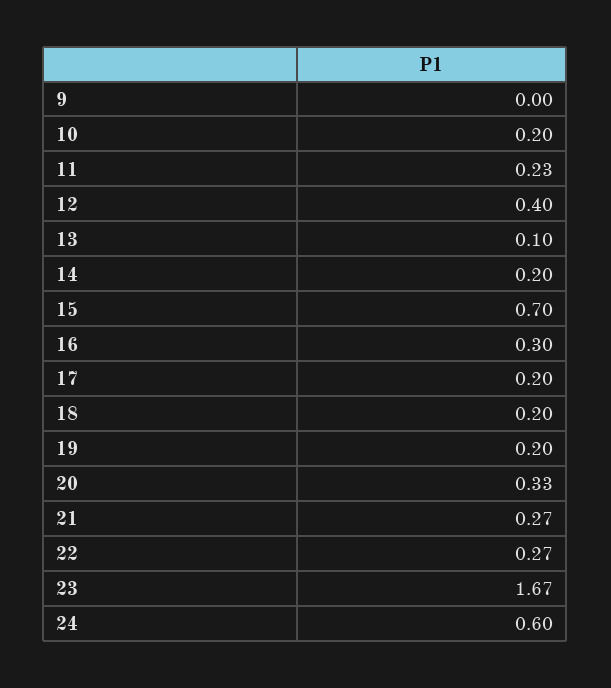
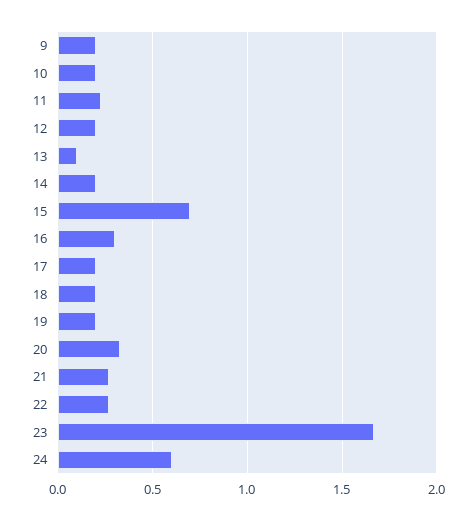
  {
-   "9": 0,
+   "9": 0.2,
    "10": 0.2,
    "11": 0.23,
-   "12": 0.4,
+   "12": 0.2,
    "13": 0.1,
    "14": 0.2,
    "15": 0.7,
    "16": 0.3,
    "17": 0.2,
    "18": 0.2,
    "19": 0.2,
    "20": 0.33,
    "21": 0.27,
    "22": 0.27,
    "23": 1.67,
    "24": 0.6
  }

